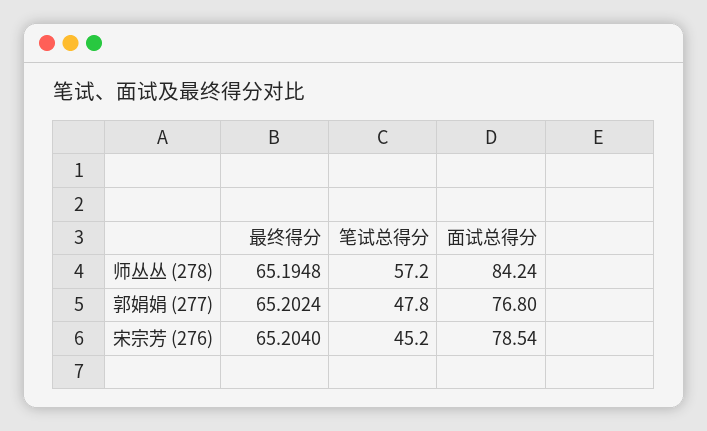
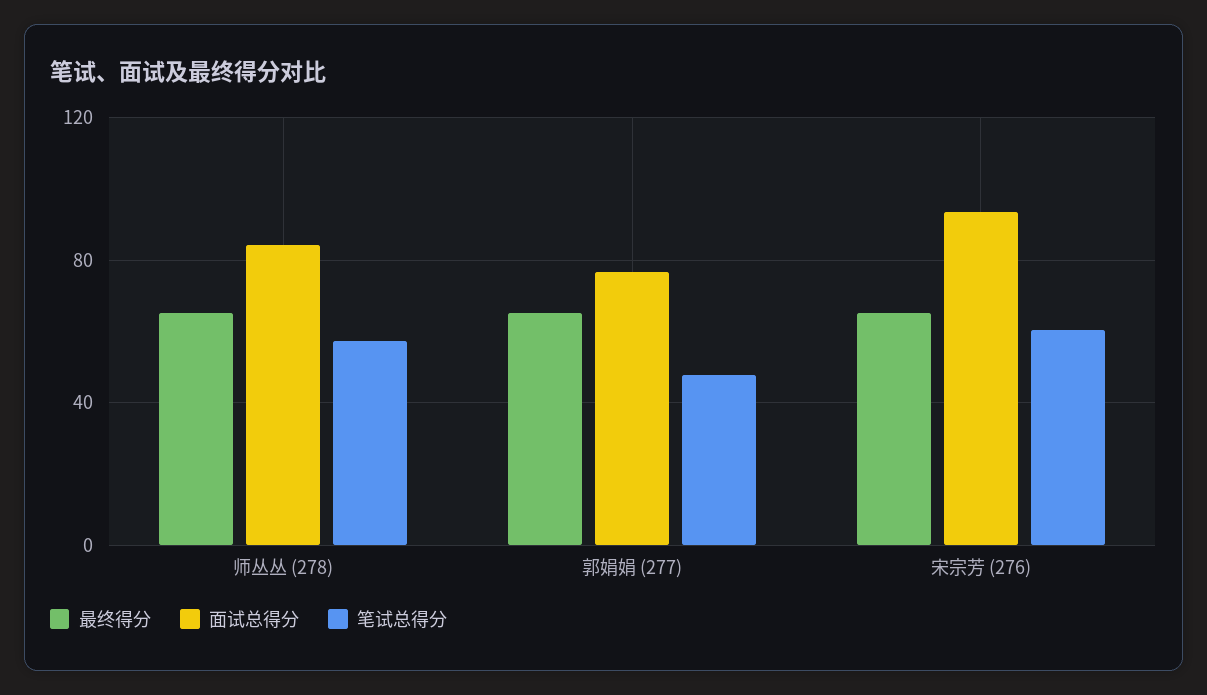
  {
    "最终得分": {
      "师丛丛 (278)": 65.1948,
      "郭娟娟 (277)": 65.2024,
      "宋宗芳 (276)": 65.204
    },
    "笔试总得分": {
      "师丛丛 (278)": 57.2,
      "郭娟娟 (277)": 47.8,
-     "宋宗芳 (276)": 45.2
+     "宋宗芳 (276)": 60
    },
    "面试总得分": {
      "师丛丛 (278)": 84.24,
      "郭娟娟 (277)": 76.8,
-     "宋宗芳 (276)": 78.54
+     "宋宗芳 (276)": 95
    }
  }

